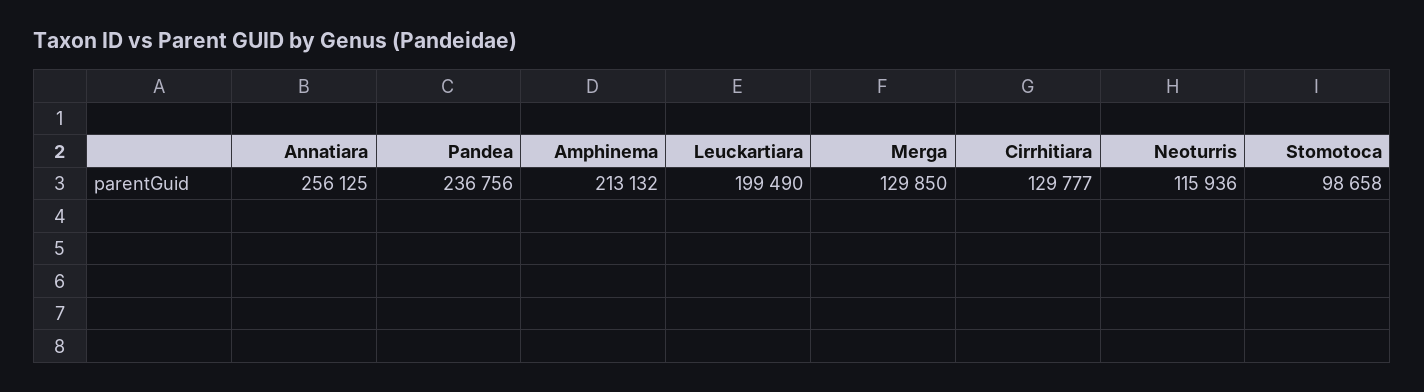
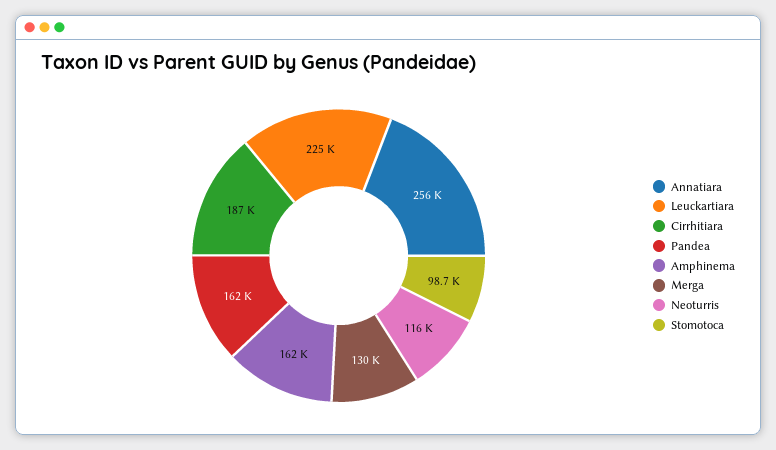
  {
    "Annatiara": 256125,
-   "Pandea": 236756,
+   "Pandea": 162000,
-   "Amphinema": 213132,
+   "Amphinema": 162000,
-   "Leuckartiara": 199490,
+   "Leuckartiara": 225000,
    "Merga": 129850,
-   "Cirrhitiara": 129777,
+   "Cirrhitiara": 187000,
    "Neoturris": 115936,
    "Stomotoca": 98658
  }

